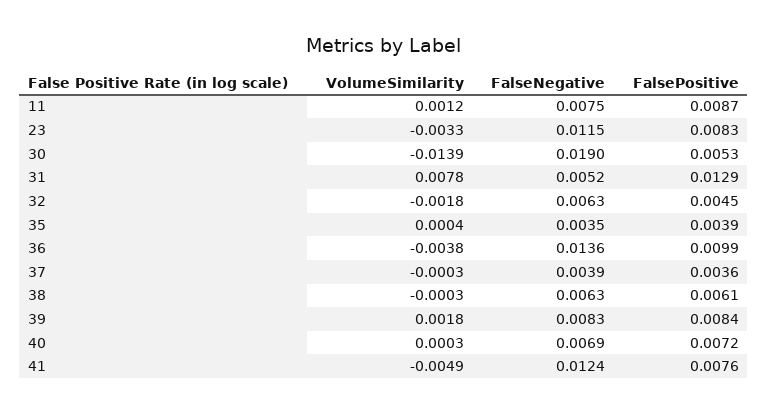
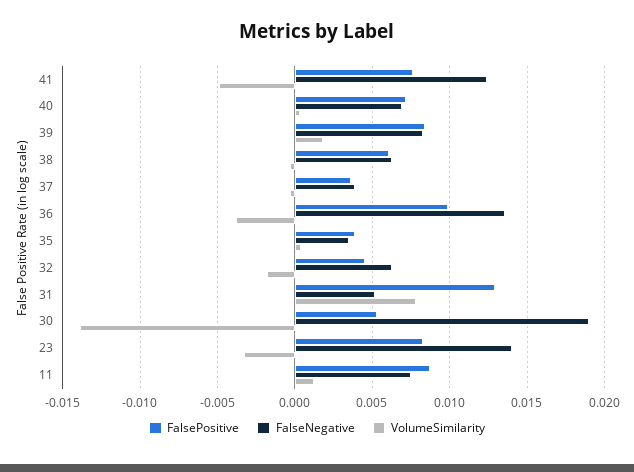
  {
    "VolumeSimilarity": {
      "11": 0.0012,
      "23": -0.0033,
      "30": -0.0139,
      "31": 0.0078,
      "32": -0.0018,
      "35": 0.0004,
      "36": -0.0038,
      "37": -0.0003,
      "38": -0.0003,
      "39": 0.0018,
      "40": 0.0003,
      "41": -0.0049
    },
    "FalseNegative": {
      "11": 0.0075,
-     "23": 0.0115,
+     "23": 0.014,
      "30": 0.019,
      "31": 0.0052,
      "32": 0.0063,
      "35": 0.0035,
      "36": 0.0136,
      "37": 0.0039,
      "38": 0.0063,
      "39": 0.0083,
      "40": 0.0069,
      "41": 0.0124
    },
    "FalsePositive": {
      "11": 0.0087,
      "23": 0.0083,
      "30": 0.0053,
      "31": 0.0129,
      "32": 0.0045,
      "35": 0.0039,
      "36": 0.0099,
      "37": 0.0036,
      "38": 0.0061,
      "39": 0.0084,
      "40": 0.0072,
      "41": 0.0076
    }
  }

